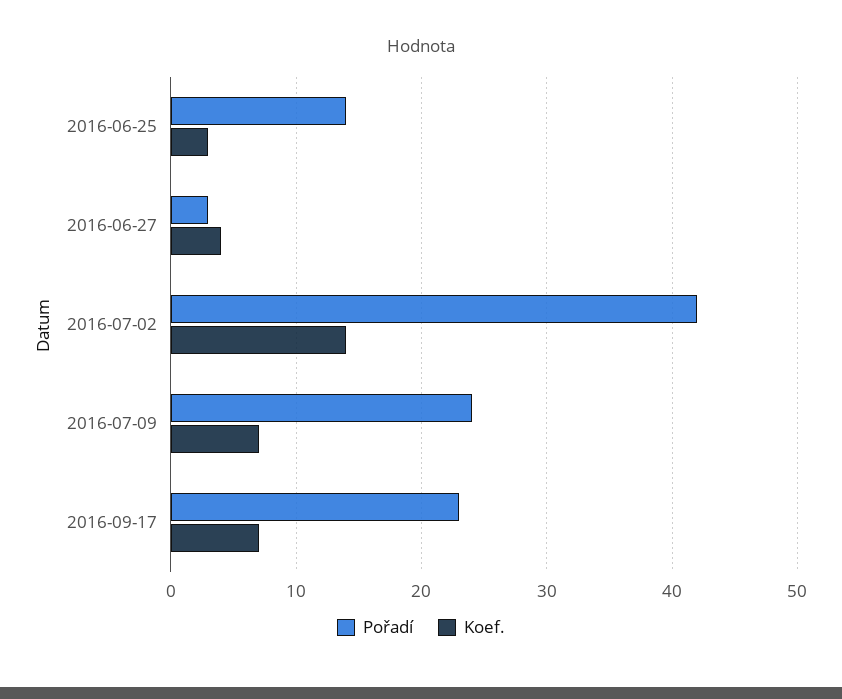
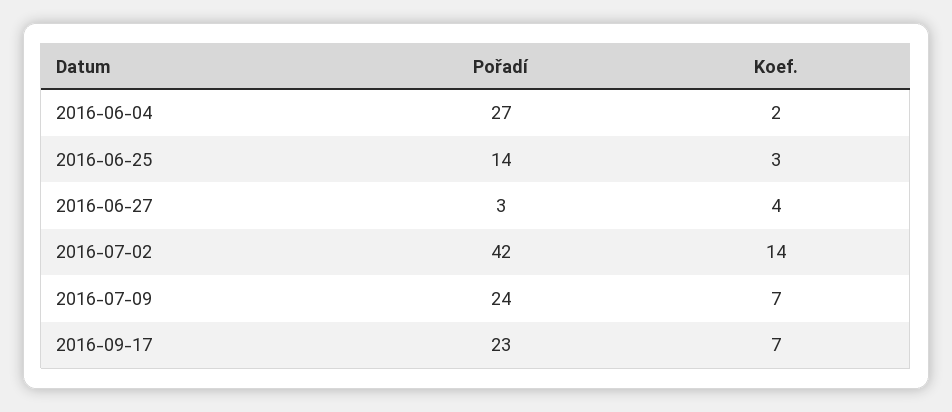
  {
    "Pořadí": {
      "2016-06-25": 14,
      "2016-06-27": 3,
      "2016-07-02": 42,
      "2016-07-09": 24,
-     "2016-09-17": 23
+     "2016-09-17": 23,
+     "2016-06-04": 27
    },
    "Koef.": {
      "2016-06-25": 3,
      "2016-06-27": 4,
      "2016-07-02": 14,
      "2016-07-09": 7,
-     "2016-09-17": 7
+     "2016-09-17": 7,
+     "2016-06-04": 2
    }
  }

